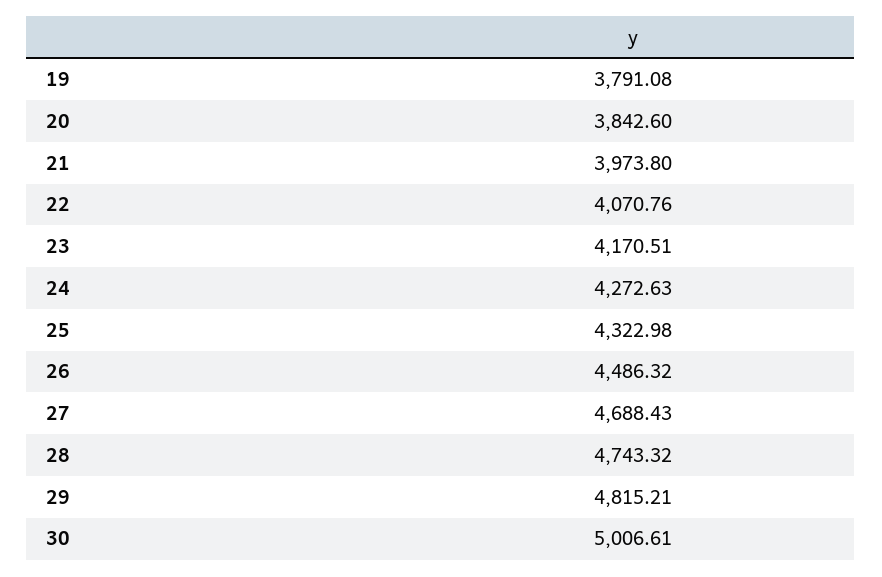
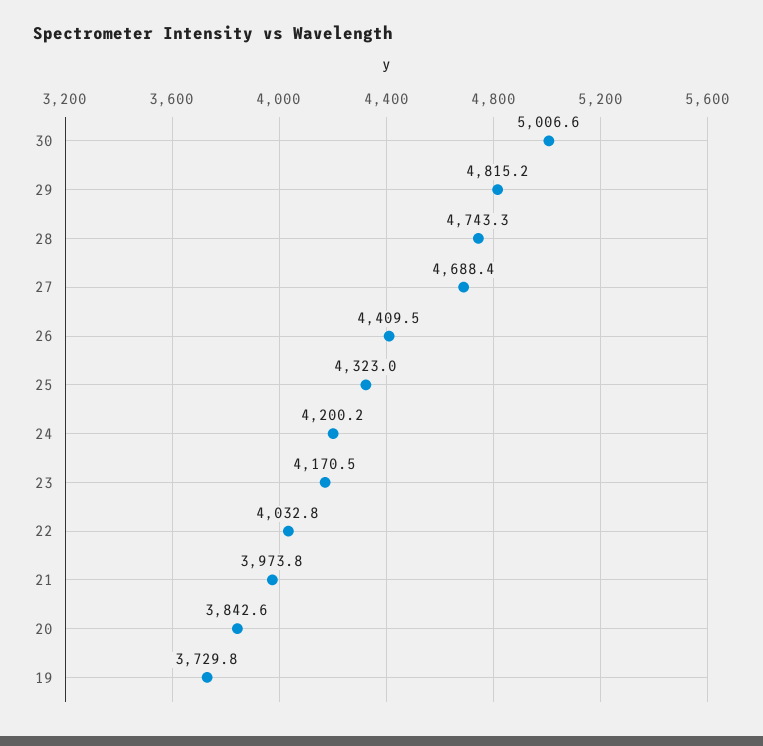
  {
-   "19": 3791.08,
+   "19": 3729.8,
    "20": 3842.6,
    "21": 3973.8,
-   "22": 4070.76,
+   "22": 4032.8,
    "23": 4170.51,
-   "24": 4272.63,
+   "24": 4200.2,
    "25": 4322.98,
-   "26": 4486.32,
+   "26": 4409.5,
    "27": 4688.43,
    "28": 4743.32,
    "29": 4815.21,
    "30": 5006.61
  }

